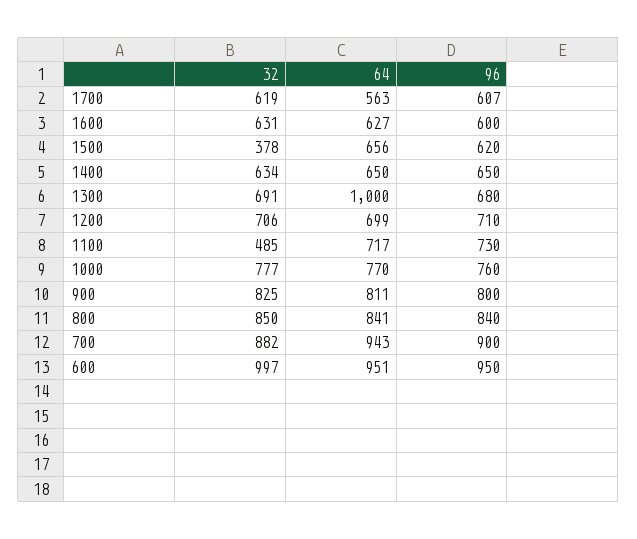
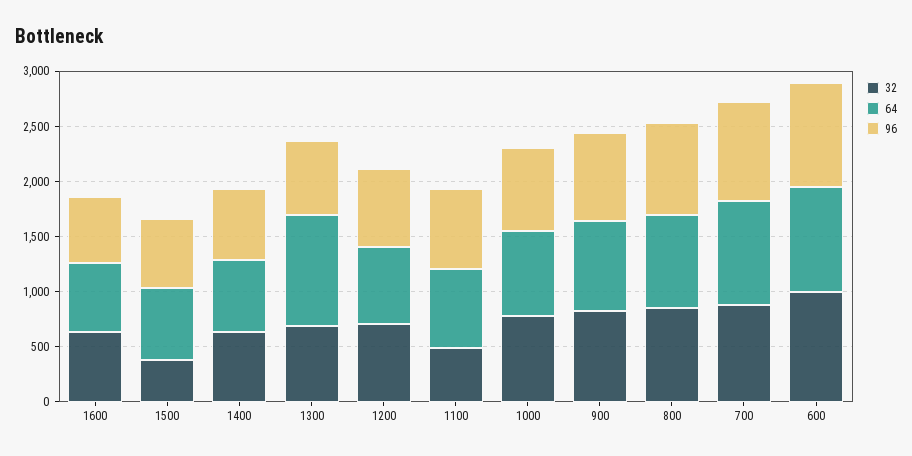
  {
    "32": {
-     "1700": 619,
      "1600": 631,
      "1500": 378,
      "1400": 634,
      "1300": 691,
      "1200": 706,
      "1100": 485,
      "1000": 777,
      "900": 825,
      "800": 850,
      "700": 882,
      "600": 997
    },
    "64": {
-     "1700": 563,
      "1600": 627,
      "1500": 656,
      "1400": 650,
      "1300": 1000,
      "1200": 699,
      "1100": 717,
      "1000": 770,
      "900": 811,
      "800": 841,
      "700": 943,
      "600": 951
    },
    "96": {
-     "1700": 607,
      "1600": 600,
      "1500": 620,
      "1400": 650,
      "1300": 680,
      "1200": 710,
      "1100": 730,
      "1000": 760,
      "900": 800,
      "800": 840,
      "700": 900,
      "600": 950
    }
  }

